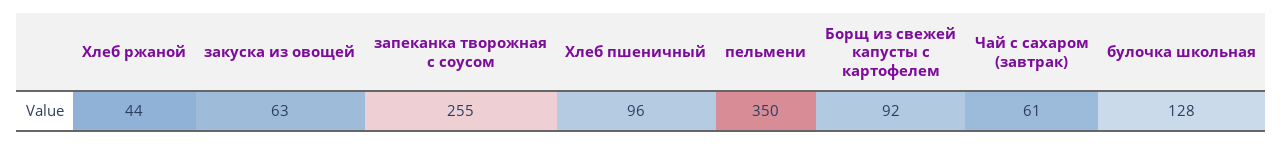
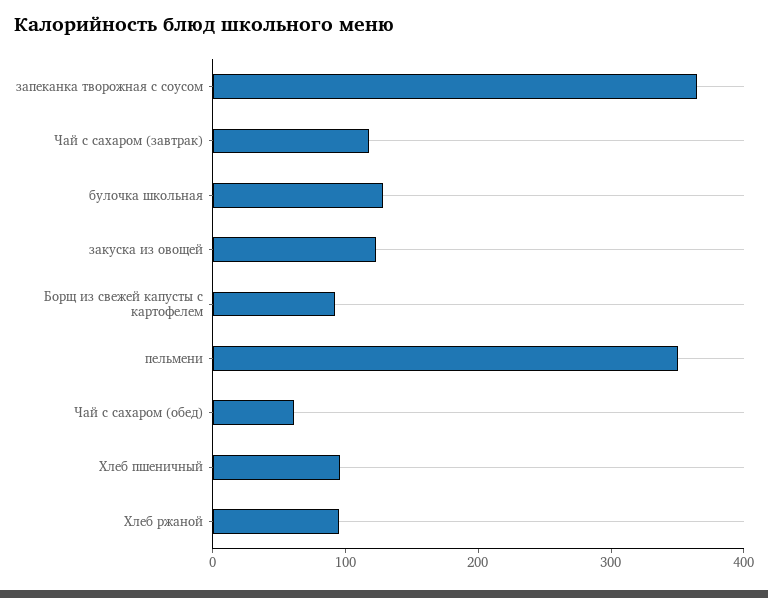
  {
-   "Хлеб ржаной": 44,
+   "Хлеб ржаной": 100,
-   "закуска из овощей": 63,
+   "закуска из овощей": 120,
-   "запеканка творожная с соусом": 255,
+   "запеканка творожная с соусом": 360,
    "Хлеб пшеничный": 96,
    "пельмени": 350,
    "Борщ из свежей капусты с картофелем": 92,
-   "Чай с сахаром (завтрак)": 61,
+   "Чай с сахаром (завтрак)": 120,
-   "булочка школьная": 128
+   "булочка школьная": 128,
+   "Чай с сахаром (обед)": 60
  }

